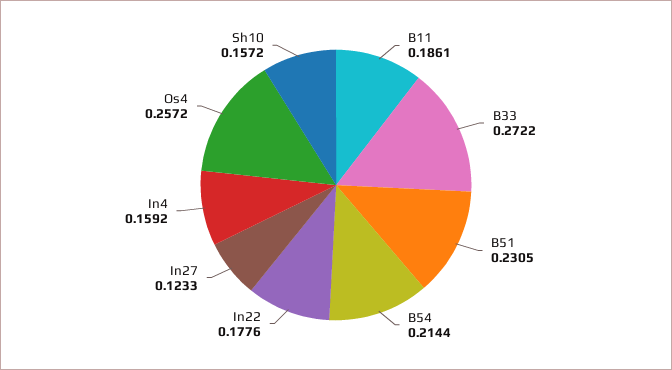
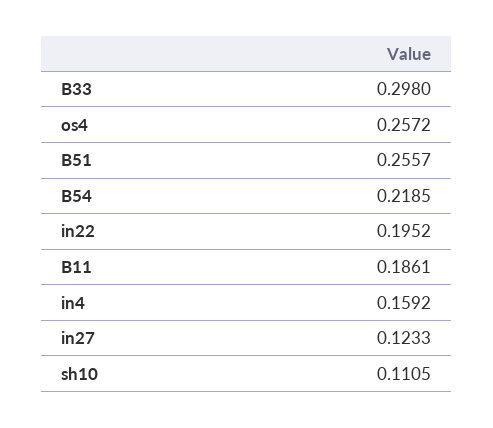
  {
    "B11": 0.1861,
-   "B33": 0.2722,
+   "B33": 0.298,
-   "B51": 0.2305,
+   "B51": 0.2557,
-   "B54": 0.2144,
+   "B54": 0.2185,
-   "In22": 0.1776,
+   "In22": 0.1952,
    "In27": 0.1233,
    "In4": 0.1592,
    "Os4": 0.2572,
-   "Sh10": 0.1572
+   "Sh10": 0.1105
  }

